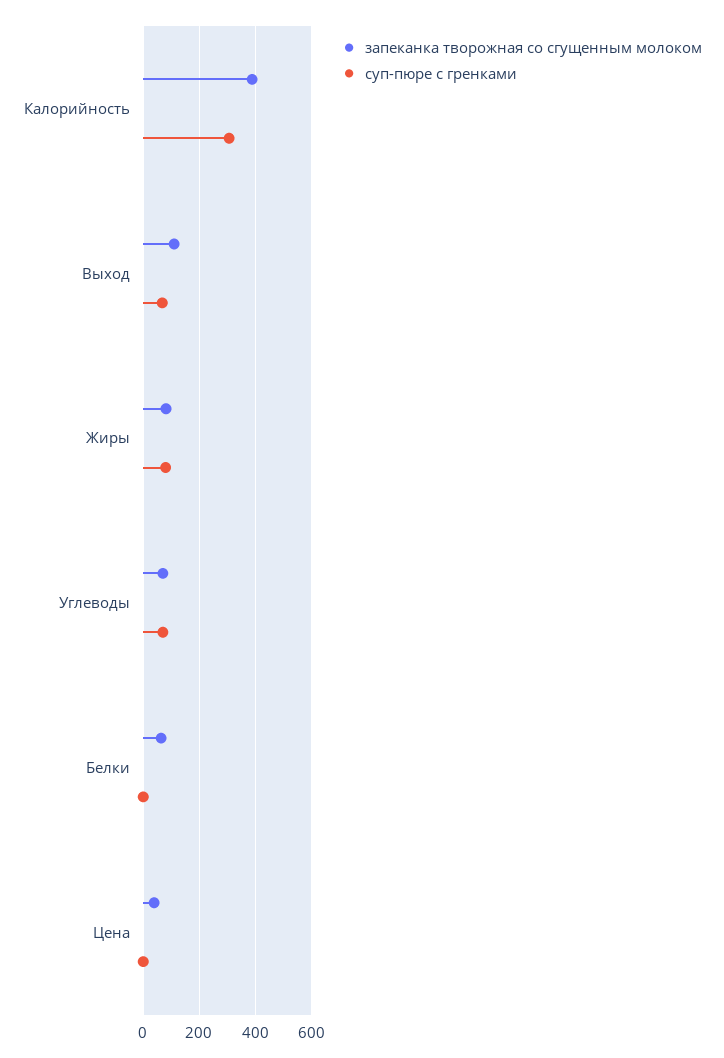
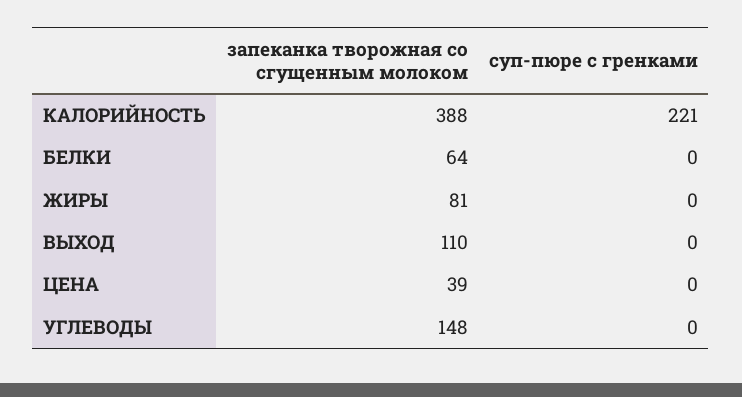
  {
    "запеканка творожная со сгущенным молоком": {
      "Калорийность": 388,
      "Выход": 110,
      "Жиры": 81,
-     "Углеводы": 75,
+     "Углеводы": 148,
      "Белки": 64,
      "Цена": 39
    },
    "суп-пюре с гренками": {
-     "Калорийность": 300,
+     "Калорийность": 221,
-     "Выход": 75,
+     "Выход": 0,
-     "Жиры": 75,
+     "Жиры": 0,
-     "Углеводы": 75,
+     "Углеводы": 0,
      "Белки": 0,
      "Цена": 0
    }
  }

